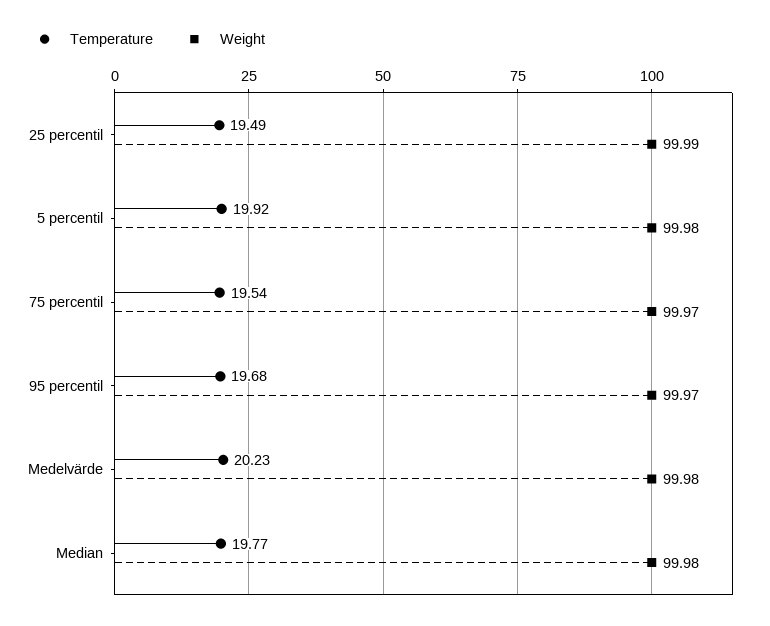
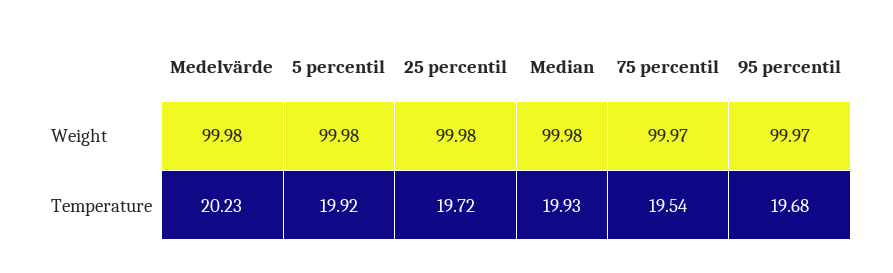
  {
    "Temperature": {
-     "25 percentil": 19.49,
+     "25 percentil": 19.72,
      "5 percentil": 19.92,
      "75 percentil": 19.54,
      "95 percentil": 19.68,
      "Medelvärde": 20.23,
-     "Median": 19.77
+     "Median": 19.93
    },
    "Weight": {
-     "25 percentil": 99.99,
+     "25 percentil": 99.98,
      "5 percentil": 99.98,
      "75 percentil": 99.97,
      "95 percentil": 99.97,
      "Medelvärde": 99.98,
      "Median": 99.98
    }
  }

